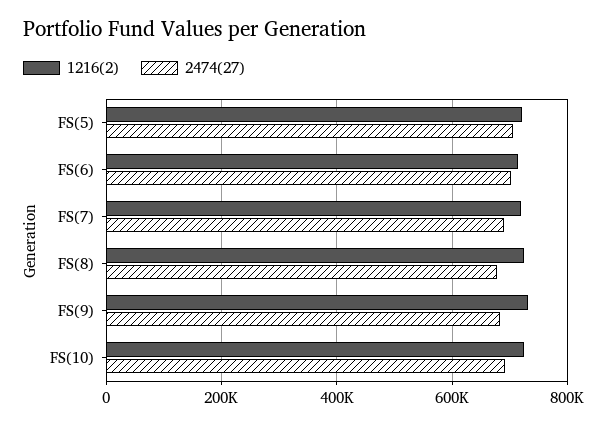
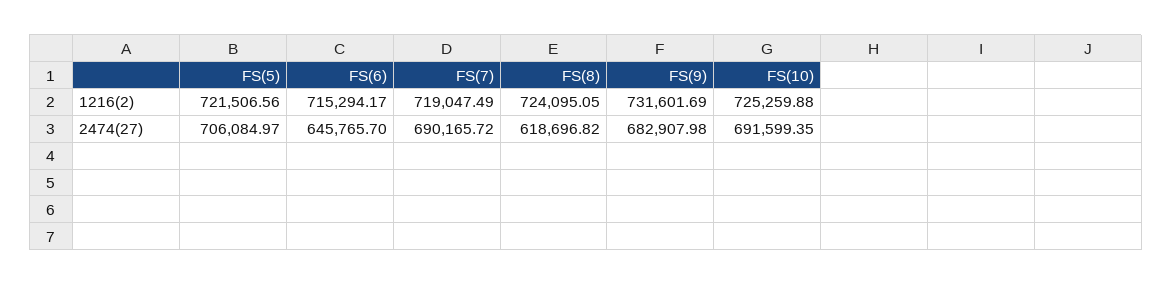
  {
    "1216(2)": {
      "FS(5)": 721506.56,
      "FS(6)": 715294.17,
      "FS(7)": 719047.49,
      "FS(8)": 724095.05,
      "FS(9)": 731601.69,
      "FS(10)": 725259.88
    },
    "2474(27)": {
      "FS(5)": 706084.97,
-     "FS(6)": 700000,
+     "FS(6)": 645765.7,
      "FS(7)": 690165.72,
-     "FS(8)": 680000,
+     "FS(8)": 618696.82,
      "FS(9)": 682907.98,
      "FS(10)": 691599.35
    }
  }

